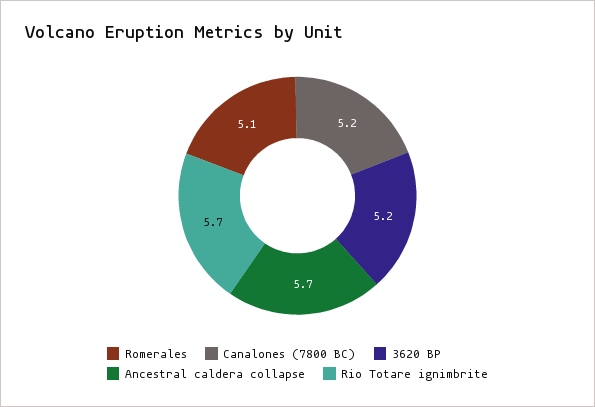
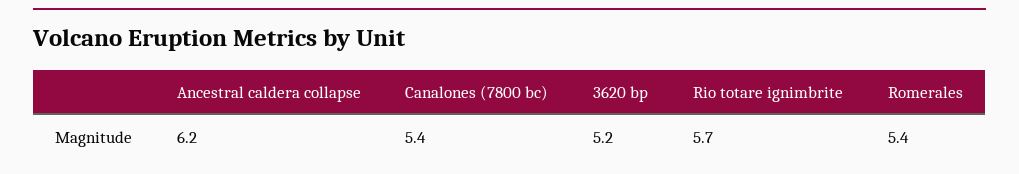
  {
-   "Romerales": 5.1,
+   "Romerales": 5.4,
-   "Canalones (7800 BC)": 5.2,
+   "Canalones (7800 BC)": 5.4,
    "3620 BP": 5.2,
-   "Ancestral caldera collapse": 5.7,
+   "Ancestral caldera collapse": 6.2,
    "Rio Totare ignimbrite": 5.7
  }

